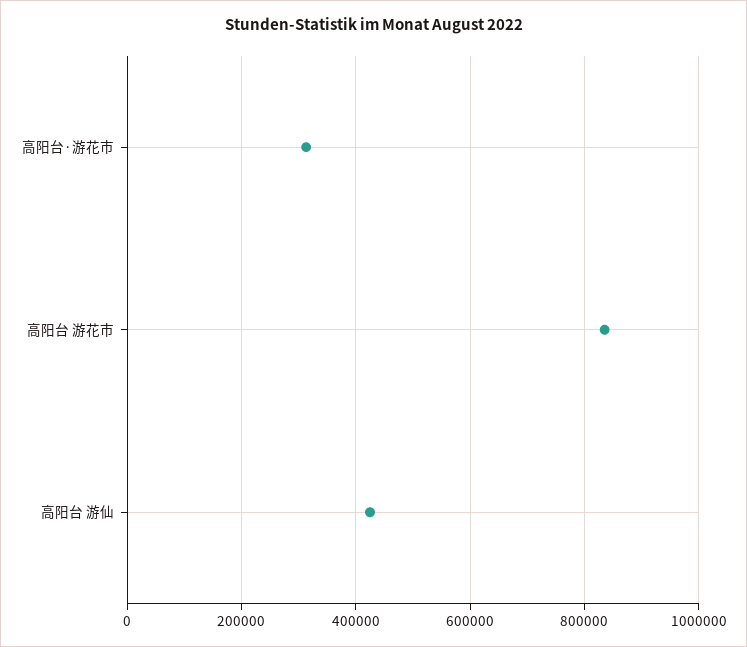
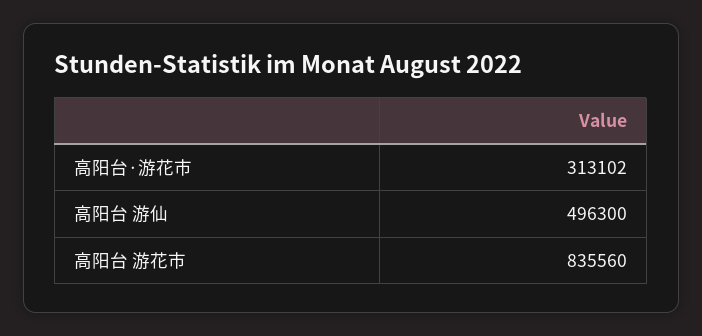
  {
    "高阳台·游花市": 313102,
    "高阳台 游花市": 835560,
-   "高阳台 游仙": 420000
+   "高阳台 游仙": 496300
  }

